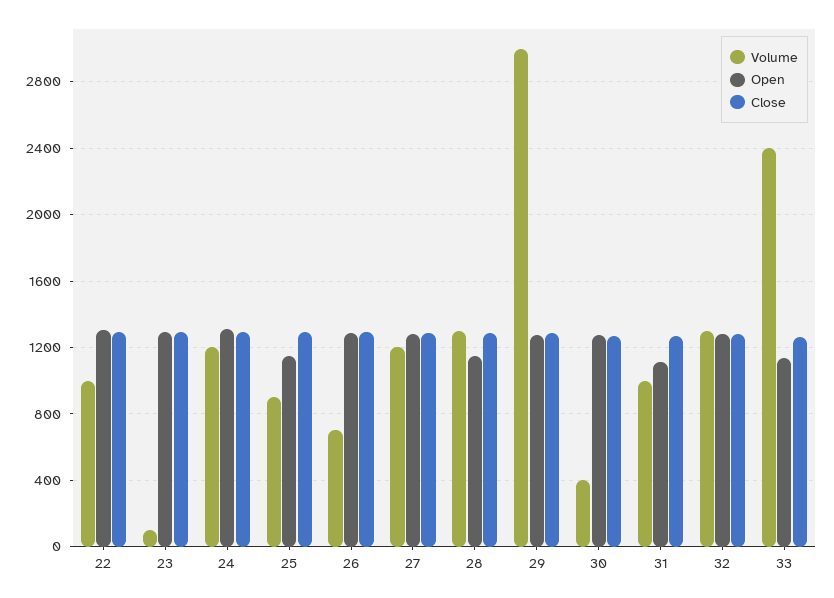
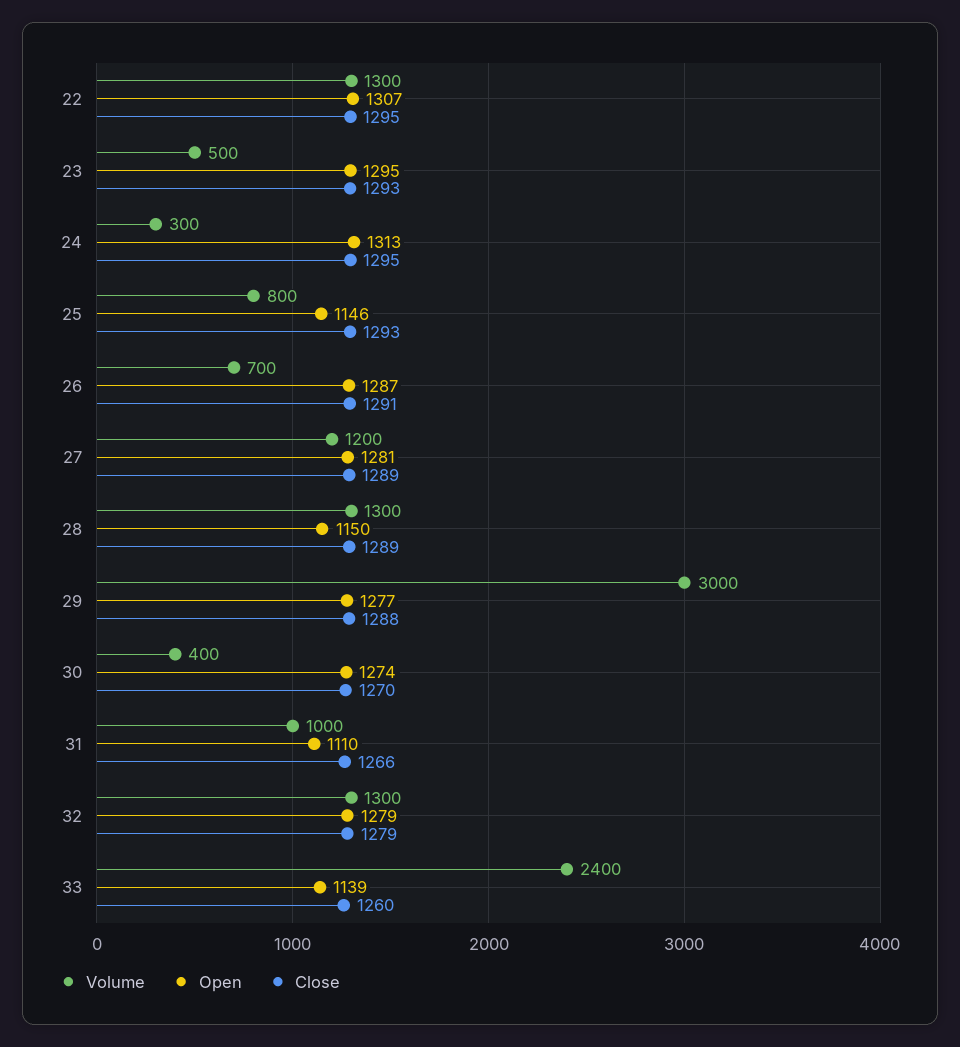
  {
    "Volume": {
-     "22": 1000,
+     "22": 1300,
-     "23": 100,
+     "23": 500,
-     "24": 1200,
+     "24": 300,
-     "25": 900,
+     "25": 800,
      "26": 700,
      "27": 1200,
      "28": 1300,
      "29": 3000,
      "30": 400,
      "31": 1000,
      "32": 1300,
      "33": 2400
    },
    "Open": {
      "22": 1307,
      "23": 1295,
      "24": 1313,
      "25": 1146,
      "26": 1287,
      "27": 1281,
      "28": 1150,
      "29": 1277,
      "30": 1274,
      "31": 1110,
      "32": 1279,
      "33": 1139
    },
    "Close": {
      "22": 1295,
      "23": 1293,
      "24": 1295,
      "25": 1293,
      "26": 1291,
      "27": 1289,
      "28": 1289,
      "29": 1288,
      "30": 1270,
      "31": 1266,
      "32": 1279,
      "33": 1260
    }
  }

